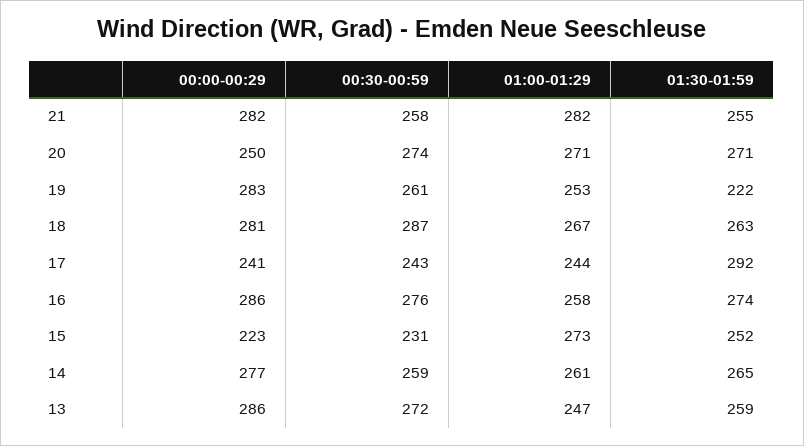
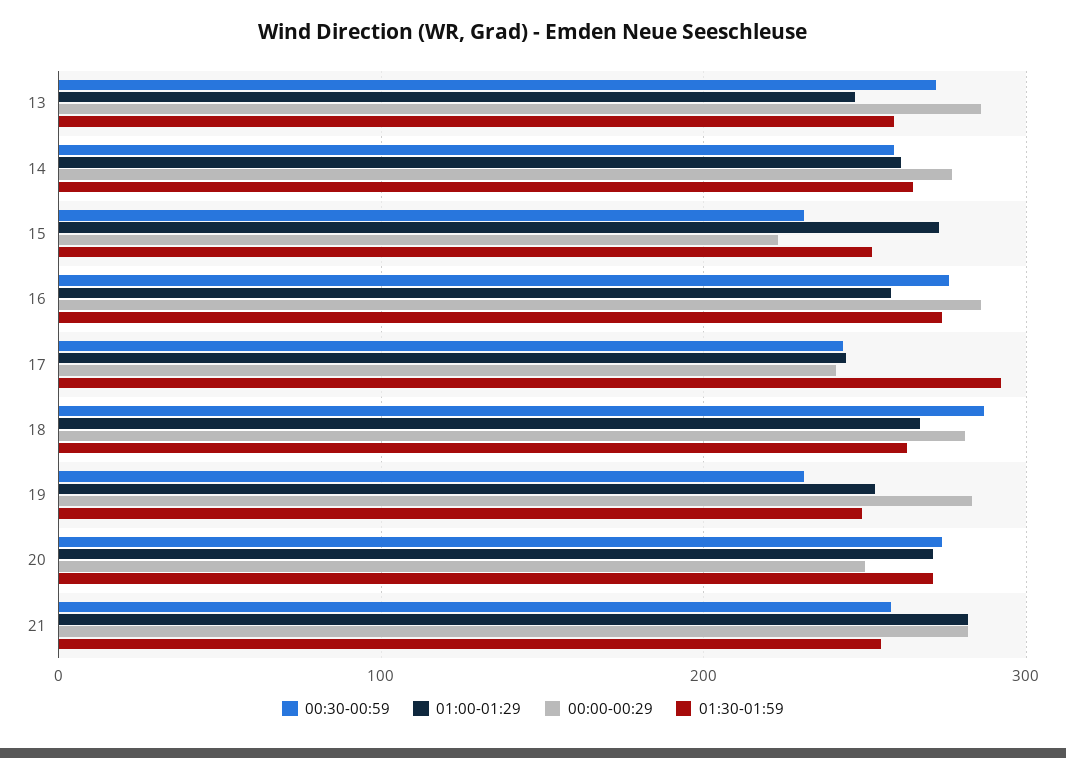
  {
    "00:00-00:29": {
      "21": 282,
      "20": 250,
      "19": 283,
      "18": 281,
      "17": 241,
      "16": 286,
      "15": 223,
      "14": 277,
      "13": 286
    },
    "00:30-00:59": {
      "21": 258,
      "20": 274,
-     "19": 261,
+     "19": 230,
      "18": 287,
      "17": 243,
      "16": 276,
      "15": 231,
      "14": 259,
      "13": 272
    },
    "01:00-01:29": {
      "21": 282,
      "20": 271,
      "19": 253,
      "18": 267,
      "17": 244,
      "16": 258,
      "15": 273,
      "14": 261,
      "13": 247
    },
    "01:30-01:59": {
      "21": 255,
      "20": 271,
-     "19": 222,
+     "19": 250,
      "18": 263,
      "17": 292,
      "16": 274,
      "15": 252,
      "14": 265,
      "13": 259
    }
  }

